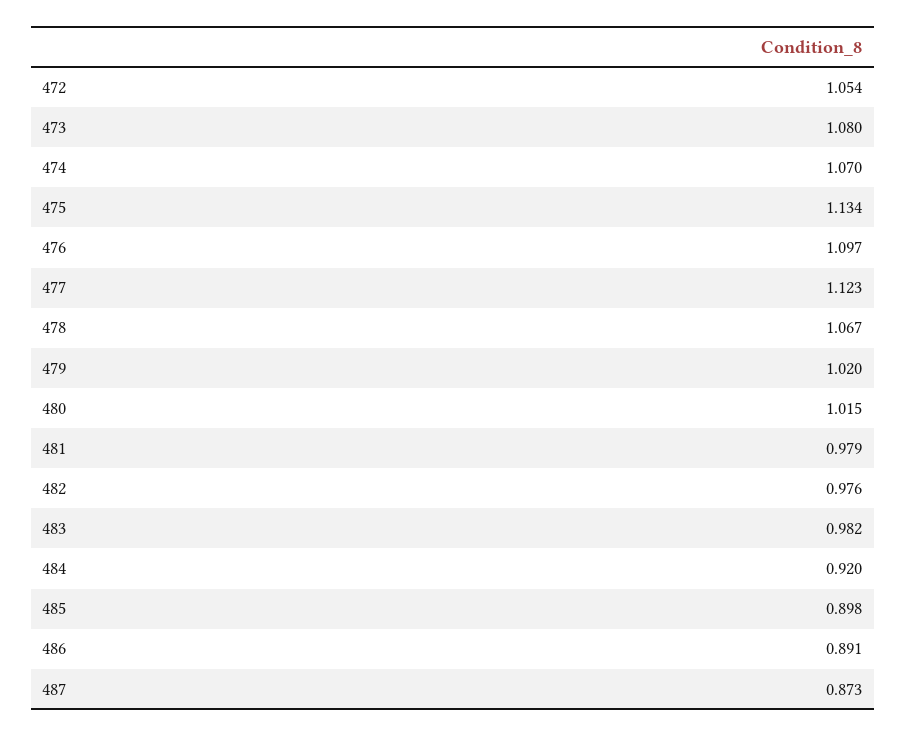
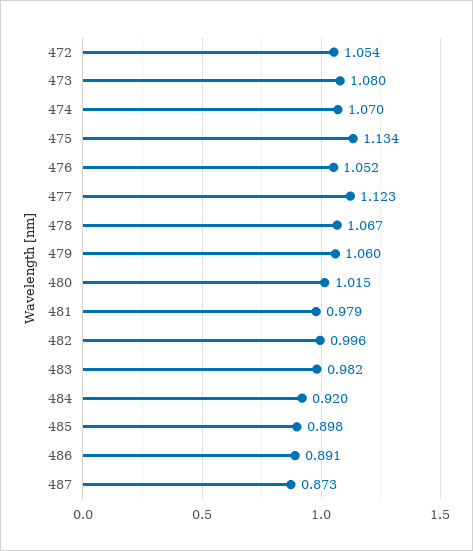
  {
    "472": 1.054,
    "473": 1.08,
    "474": 1.07,
    "475": 1.134,
-   "476": 1.097,
+   "476": 1.052,
    "477": 1.123,
    "478": 1.067,
-   "479": 1.02,
+   "479": 1.06,
    "480": 1.015,
    "481": 0.979,
-   "482": 0.976,
+   "482": 0.996,
    "483": 0.982,
    "484": 0.92,
    "485": 0.898,
    "486": 0.891,
    "487": 0.873
  }

